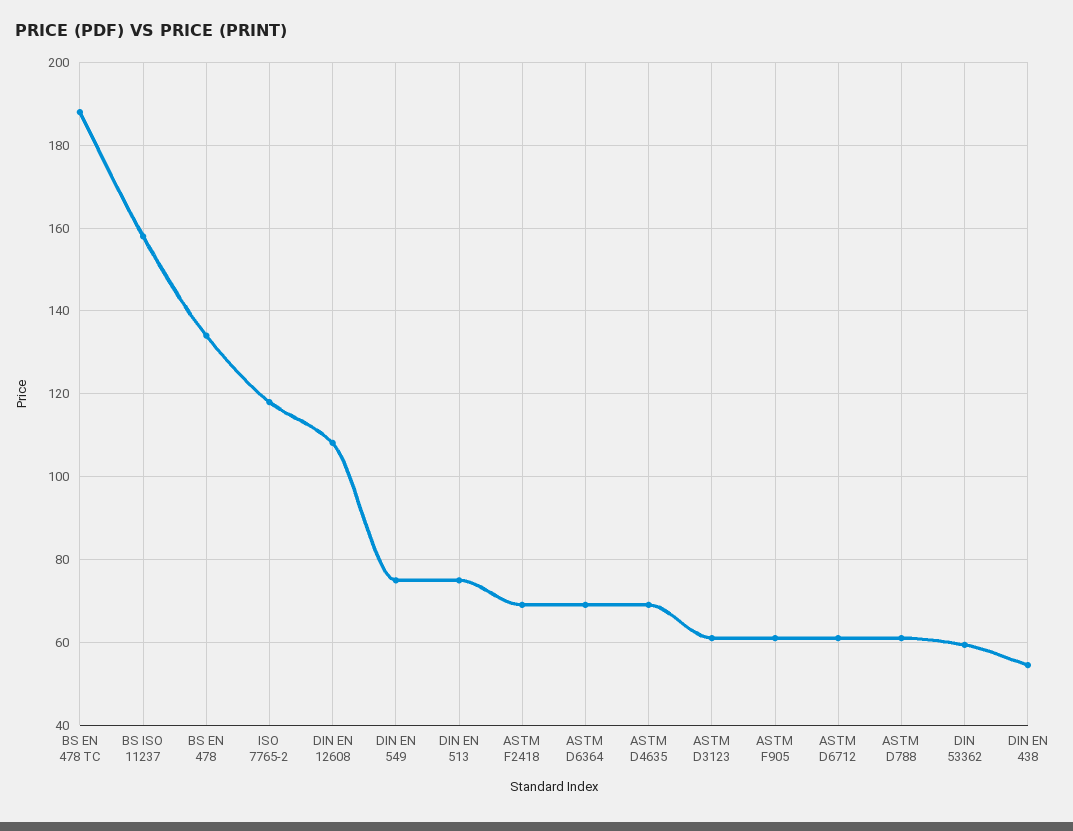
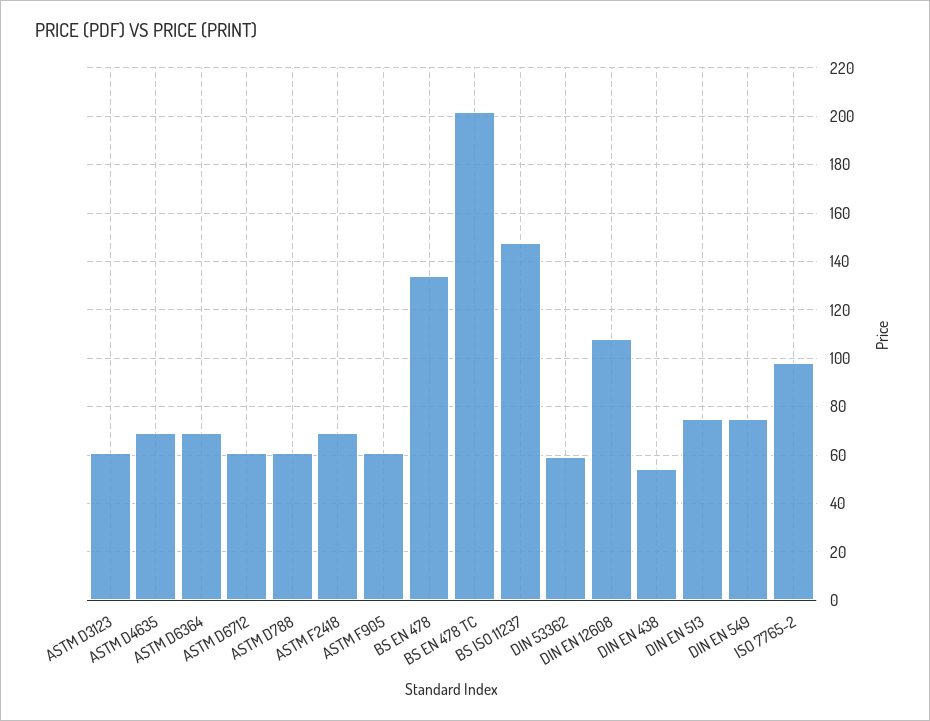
  {
-   "BS EN 478 TC": 188,
+   "BS EN 478 TC": 202.5,
-   "BS ISO 11237": 158,
+   "BS ISO 11237": 147.5,
    "BS EN 478": 134,
-   "ISO 7765-2": 118,
+   "ISO 7765-2": 97.5,
    "DIN EN 12608": 108,
    "DIN EN 549": 74,
    "DIN EN 513": 74,
    "ASTM F2418": 70,
    "ASTM D6364": 70,
    "ASTM D4635": 70,
    "ASTM D3123": 62,
    "ASTM F905": 62,
    "ASTM D6712": 62,
    "ASTM D788": 62,
    "DIN 53362": 60,
    "DIN EN 438": 54
  }

